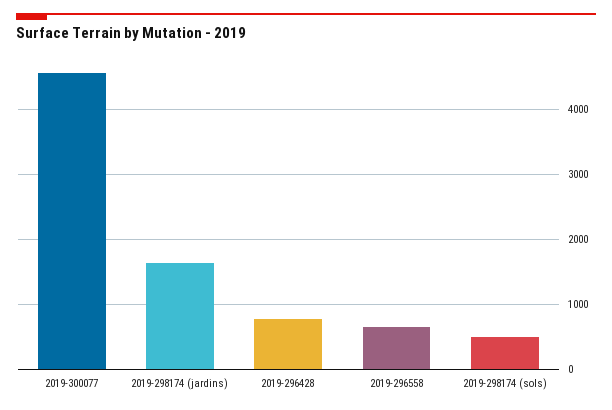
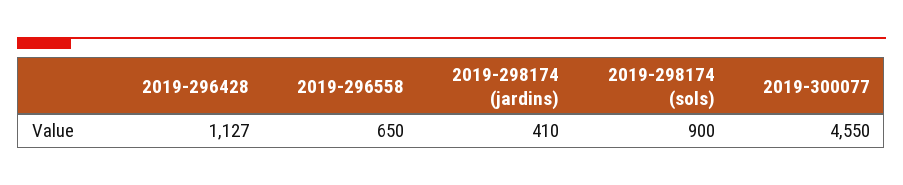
  {
    "2019-300077": 4550,
-   "2019-298174 (jardins)": 1600,
+   "2019-298174 (jardins)": 410,
-   "2019-296428": 800,
+   "2019-296428": 1127,
    "2019-296558": 650,
-   "2019-298174 (sols)": 500
+   "2019-298174 (sols)": 900
  }

